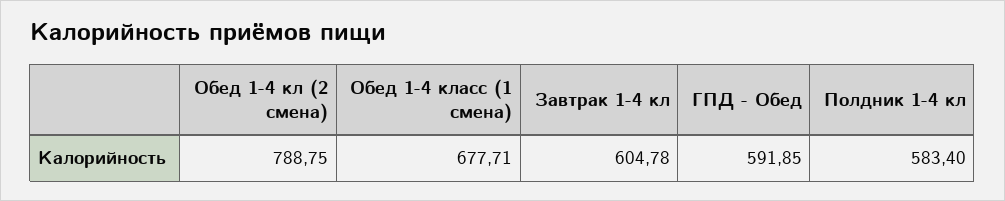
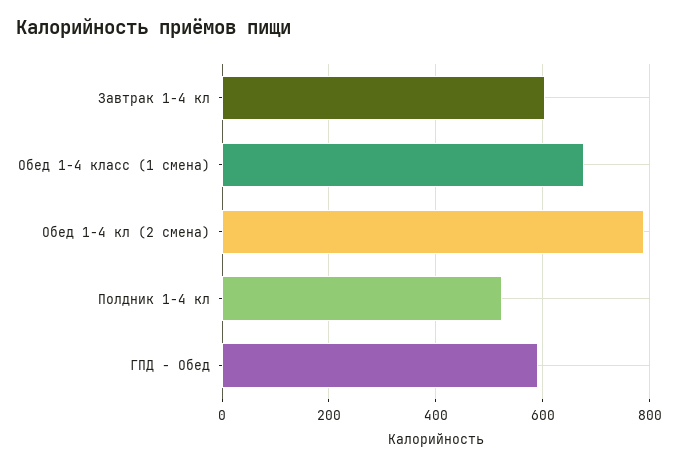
  {
    "Обед 1-4 кл (2 смена)": 788.75,
    "Обед 1-4 класс (1 смена)": 677.71,
    "Завтрак 1-4 кл": 604.78,
    "ГПД - Обед": 591.85,
-   "Полдник 1-4 кл": 583.4
+   "Полдник 1-4 кл": 520
  }

